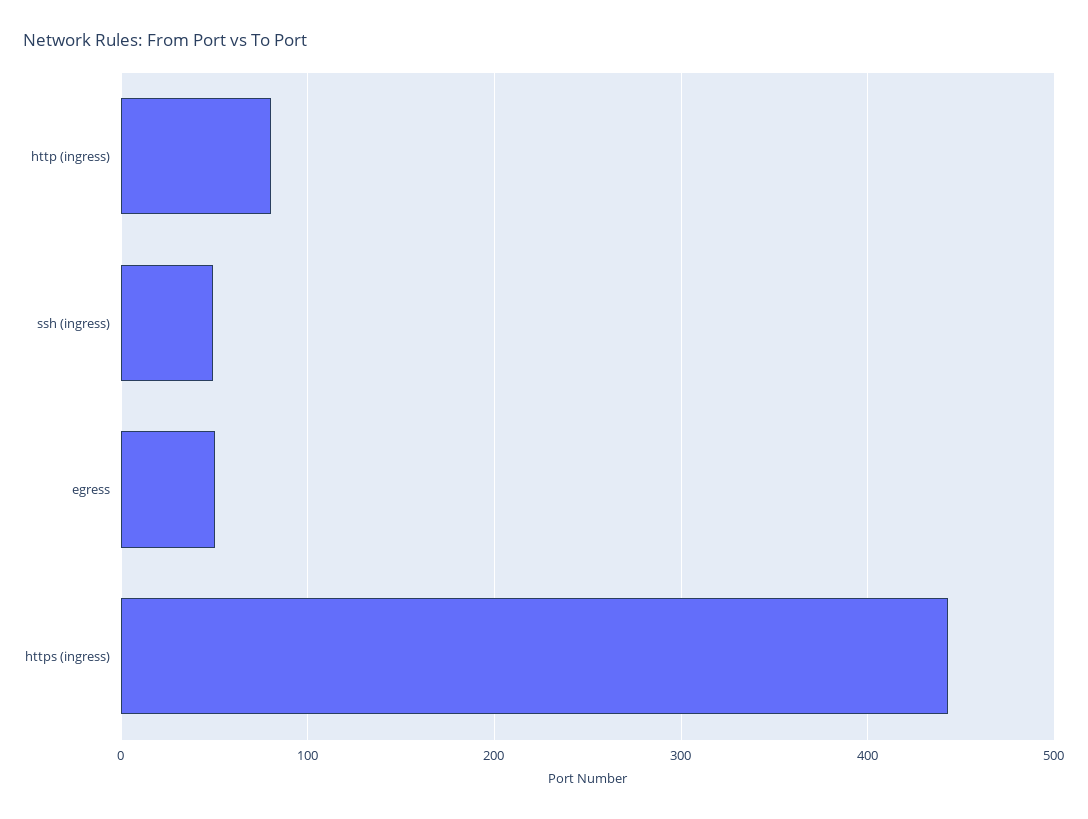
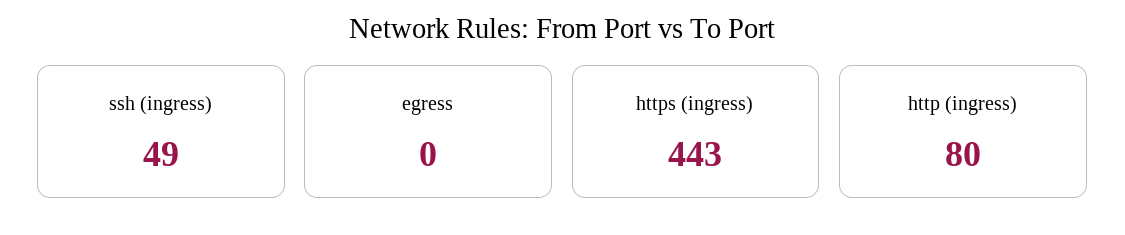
  {
    "http (ingress)": 80,
    "ssh (ingress)": 49,
-   "egress": 50,
+   "egress": 0,
    "https (ingress)": 443
  }

